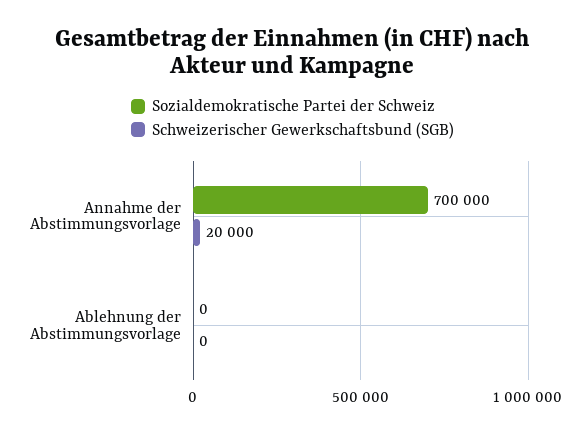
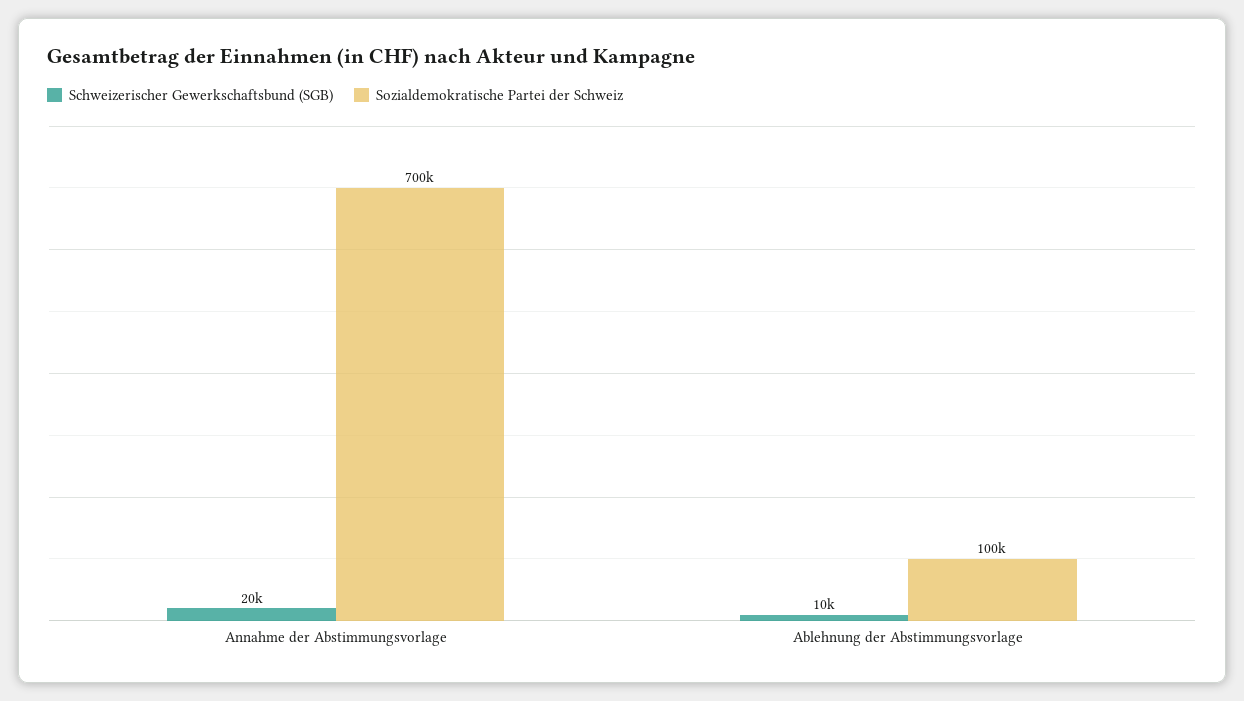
  {
    "Sozialdemokratische Partei der Schweiz": {
      "Annahme der Abstimmungsvorlage": 700000,
-     "Ablehnung der Abstimmungsvorlage": 0
+     "Ablehnung der Abstimmungsvorlage": 100000
    },
    "Schweizerischer Gewerkschaftsbund (SGB)": {
      "Annahme der Abstimmungsvorlage": 20000,
-     "Ablehnung der Abstimmungsvorlage": 0
+     "Ablehnung der Abstimmungsvorlage": 10000
    }
  }

